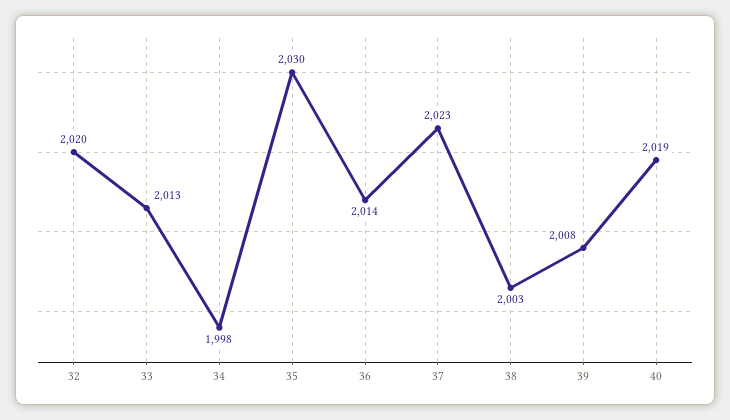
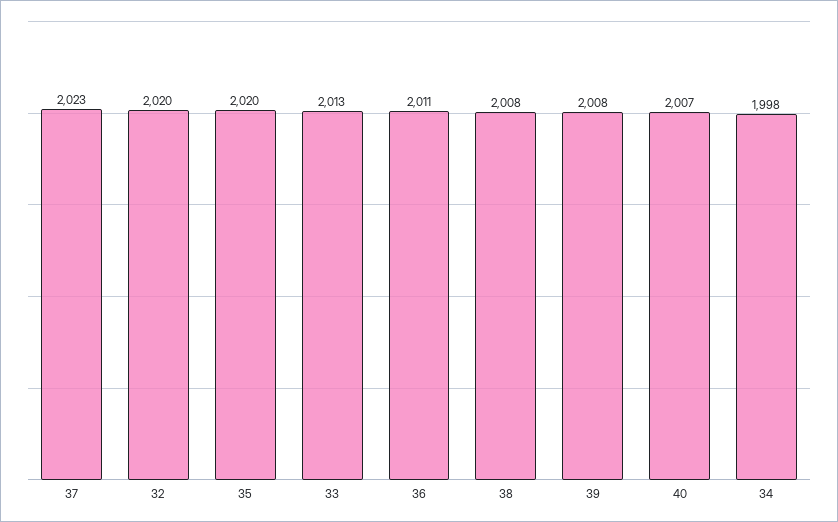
  {
    "32": 2020,
    "33": 2013,
    "34": 1998,
-   "35": 2030,
+   "35": 2020,
-   "36": 2014,
+   "36": 2011,
    "37": 2023,
-   "38": 2003,
+   "38": 2008,
    "39": 2008,
-   "40": 2019
+   "40": 2007
  }

